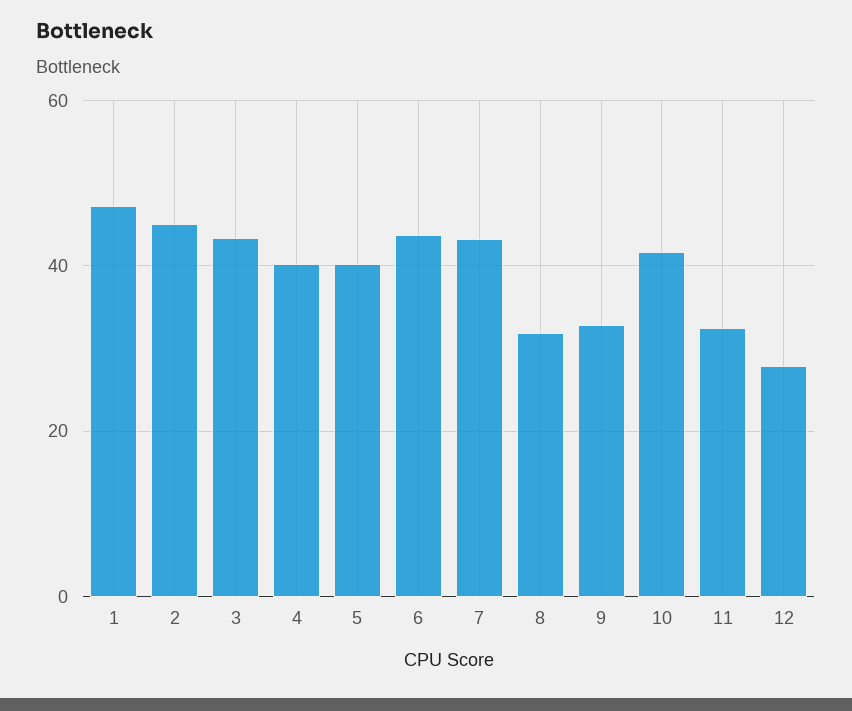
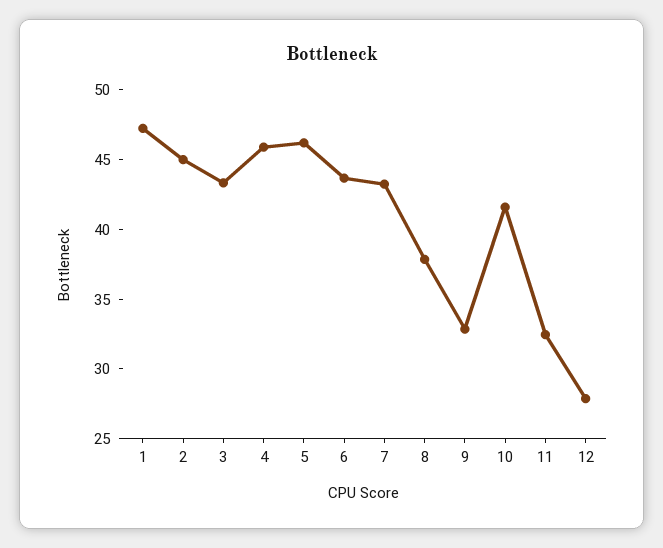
  {
    "1": 47,
    "2": 45,
    "3": 43,
-   "4": 40,
+   "4": 46,
-   "5": 40,
+   "5": 46,
    "6": 44,
    "7": 43,
-   "8": 32,
+   "8": 38,
    "9": 33,
    "10": 42,
    "11": 32,
    "12": 28
  }

